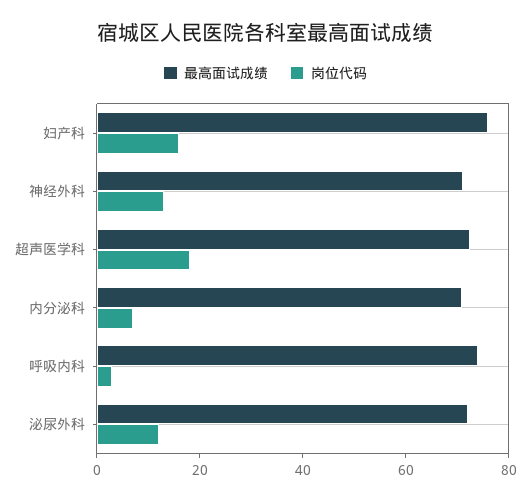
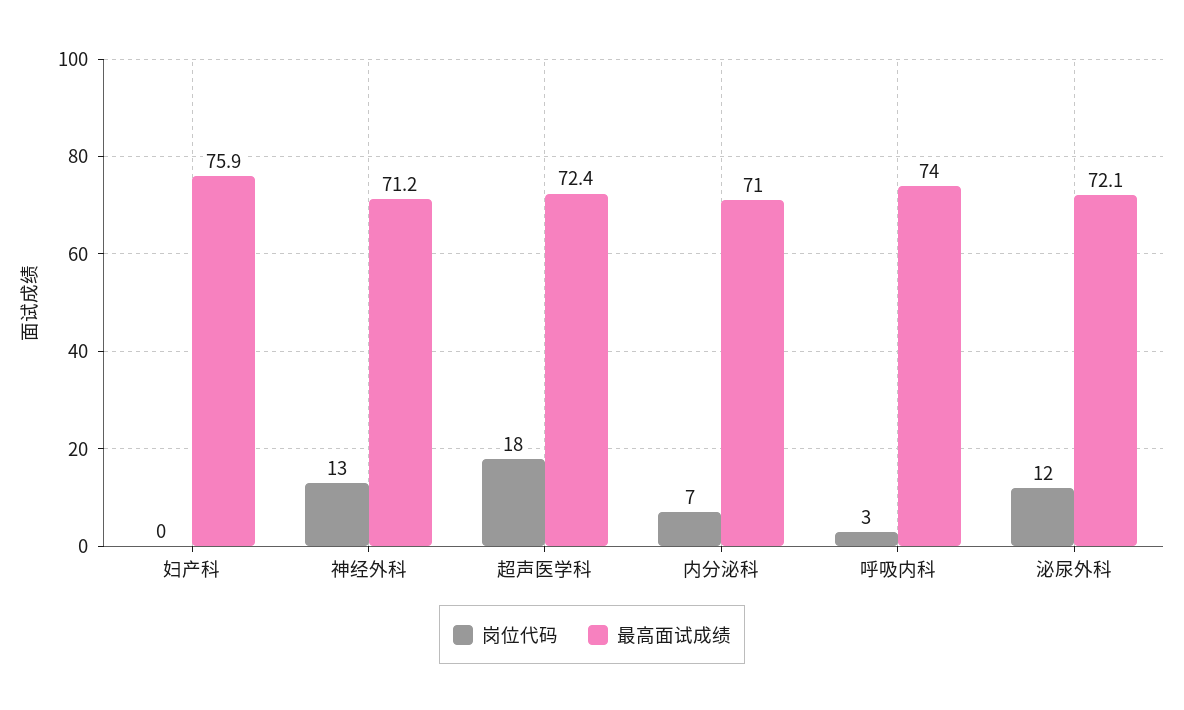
  {
    "最高面试成绩": {
      "妇产科": 75.9,
      "神经外科": 71.2,
      "超声医学科": 72.4,
      "内分泌科": 71,
      "呼吸内科": 74,
      "泌尿外科": 72.1
    },
    "岗位代码": {
-     "妇产科": 15,
+     "妇产科": 0,
      "神经外科": 13,
      "超声医学科": 18,
      "内分泌科": 7,
      "呼吸内科": 3,
      "泌尿外科": 12
    }
  }

